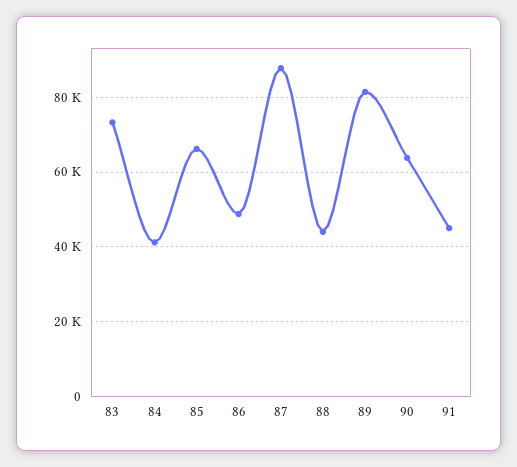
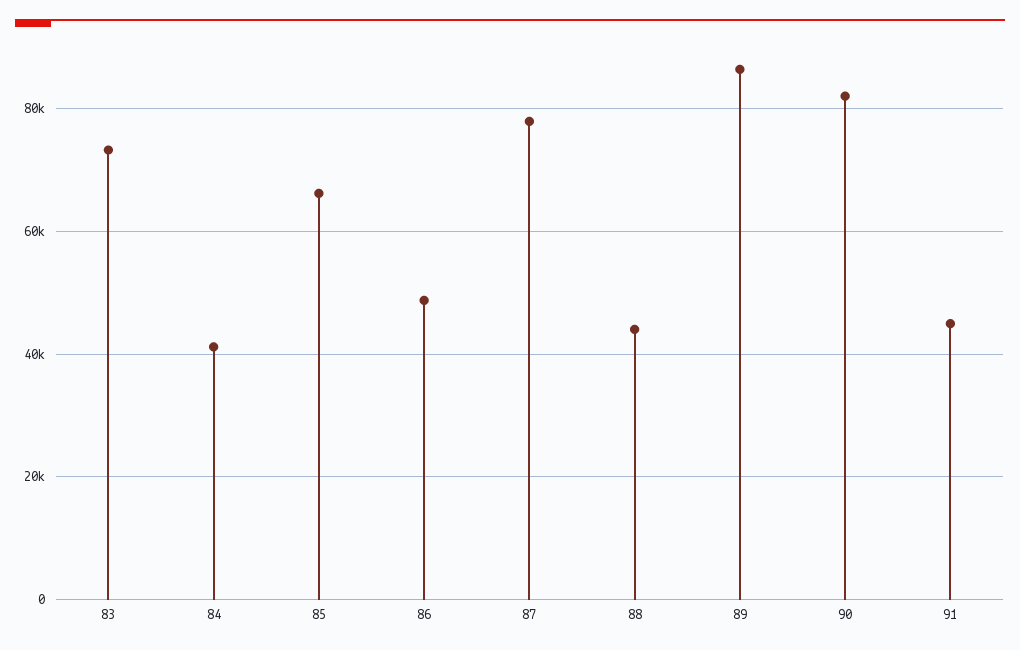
  {
    "83": 74000,
    "84": 42000,
    "85": 66000,
    "86": 48000,
-   "87": 88000,
+   "87": 78000,
    "88": 44000,
-   "89": 82000,
+   "89": 86000,
-   "90": 64000,
+   "90": 82000,
    "91": 44000
  }

